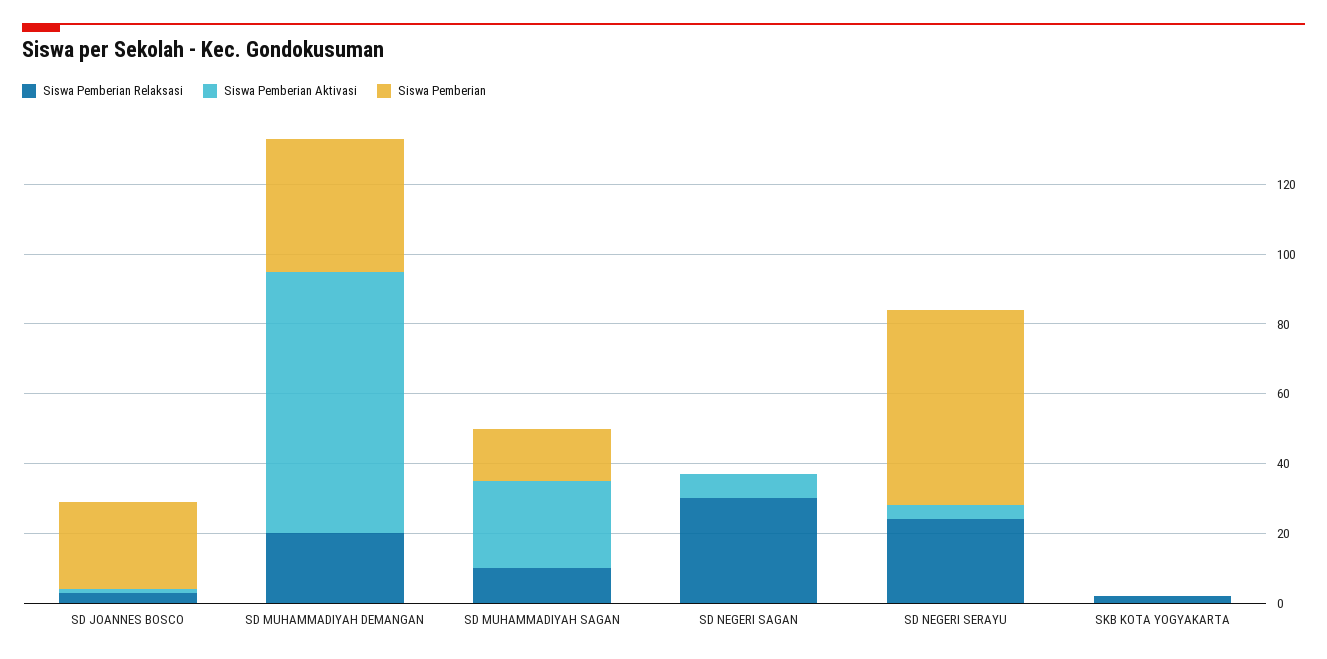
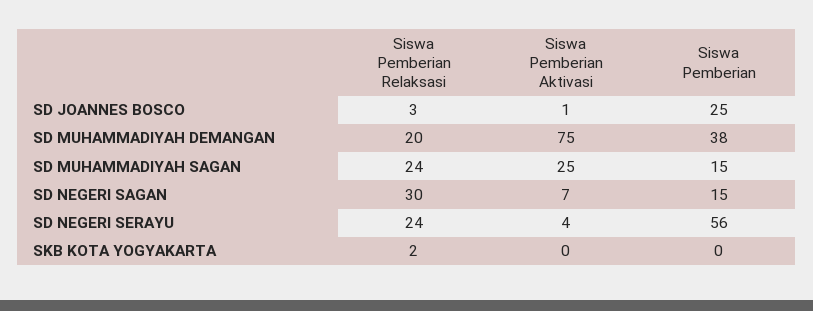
  {
    "Siswa Pemberian Relaksasi": {
      "SD JOANNES BOSCO": 3,
      "SD MUHAMMADIYAH DEMANGAN": 20,
-     "SD MUHAMMADIYAH SAGAN": 10,
+     "SD MUHAMMADIYAH SAGAN": 24,
      "SD NEGERI SAGAN": 30,
      "SD NEGERI SERAYU": 24,
      "SKB KOTA YOGYAKARTA": 2
    },
    "Siswa Pemberian Aktivasi": {
      "SD JOANNES BOSCO": 1,
      "SD MUHAMMADIYAH DEMANGAN": 75,
      "SD MUHAMMADIYAH SAGAN": 25,
      "SD NEGERI SAGAN": 7,
      "SD NEGERI SERAYU": 4,
      "SKB KOTA YOGYAKARTA": 0
    },
    "Siswa Pemberian": {
      "SD JOANNES BOSCO": 25,
      "SD MUHAMMADIYAH DEMANGAN": 38,
      "SD MUHAMMADIYAH SAGAN": 15,
-     "SD NEGERI SAGAN": 0,
+     "SD NEGERI SAGAN": 15,
      "SD NEGERI SERAYU": 56,
      "SKB KOTA YOGYAKARTA": 0
    }
  }

